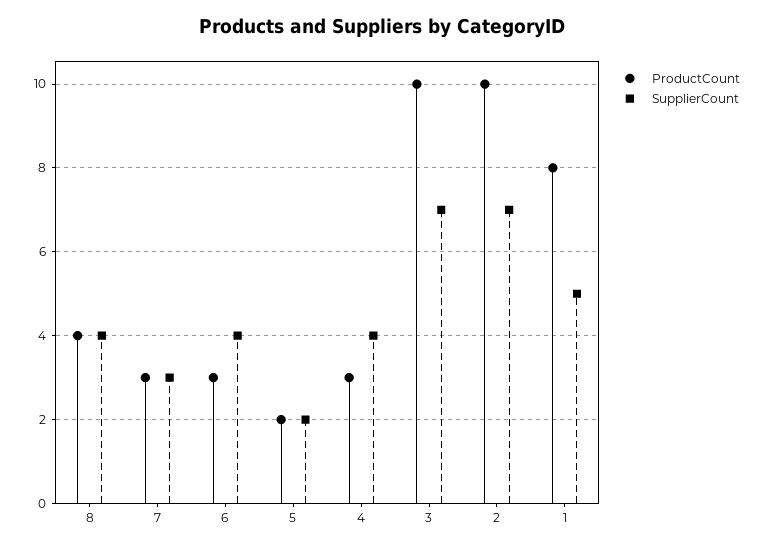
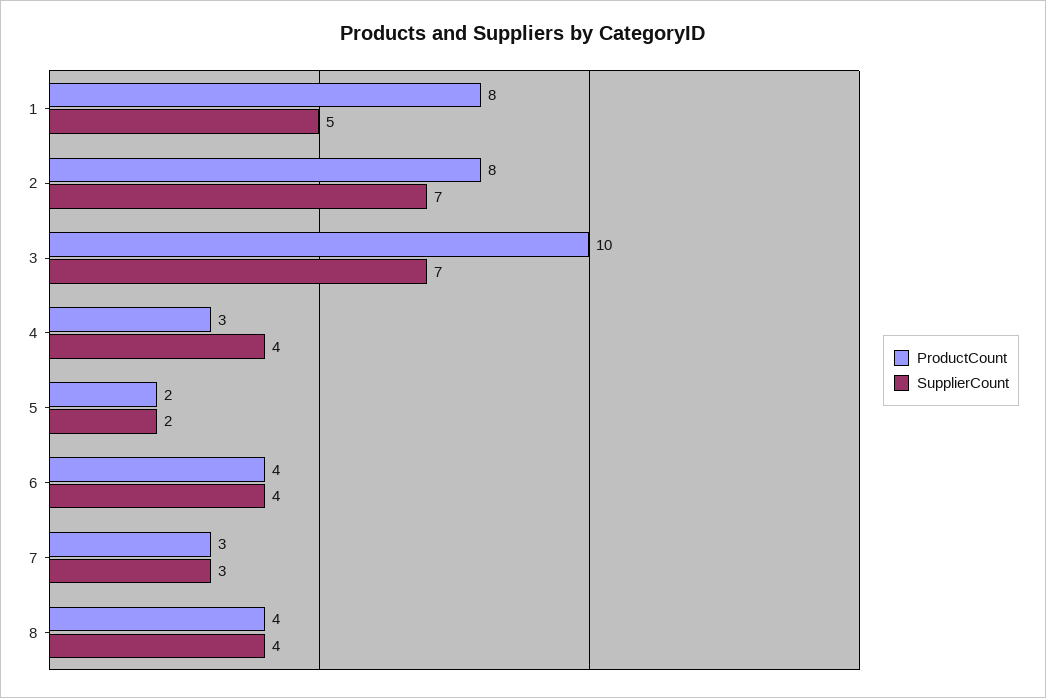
  {
    "ProductCount": {
      "8": 4,
      "7": 3,
-     "6": 3,
+     "6": 4,
      "5": 2,
      "4": 3,
      "3": 10,
-     "2": 10,
+     "2": 8,
      "1": 8
    },
    "SupplierCount": {
      "8": 4,
      "7": 3,
      "6": 4,
      "5": 2,
      "4": 4,
      "3": 7,
      "2": 7,
      "1": 5
    }
  }

